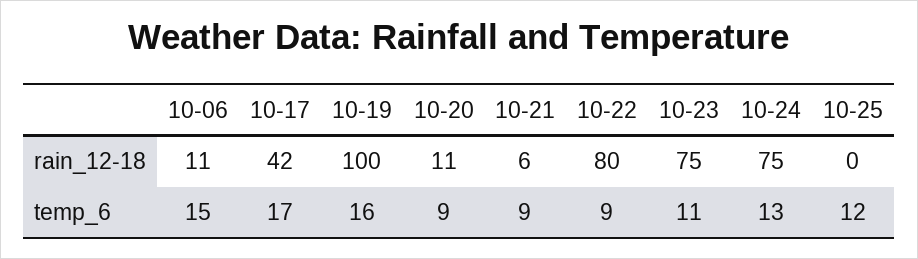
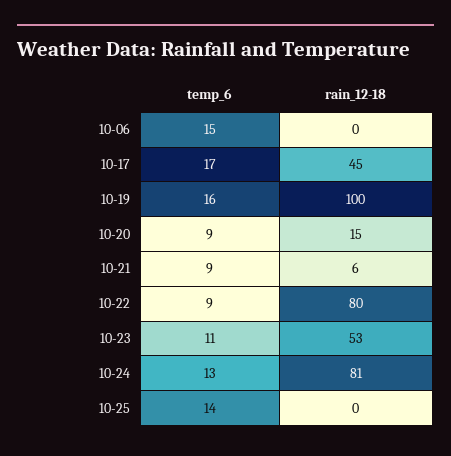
  {
    "10-06": {
-     "rain_12-18": 11,
+     "rain_12-18": 0,
      "temp_6": 15
    },
    "10-17": {
-     "rain_12-18": 42,
+     "rain_12-18": 45,
      "temp_6": 17
    },
    "10-19": {
      "rain_12-18": 100,
      "temp_6": 16
    },
    "10-20": {
-     "rain_12-18": 11,
+     "rain_12-18": 15,
      "temp_6": 9
    },
    "10-21": {
      "rain_12-18": 6,
      "temp_6": 9
    },
    "10-22": {
      "rain_12-18": 80,
      "temp_6": 9
    },
    "10-23": {
-     "rain_12-18": 75,
+     "rain_12-18": 53,
      "temp_6": 11
    },
    "10-24": {
-     "rain_12-18": 75,
+     "rain_12-18": 81,
      "temp_6": 13
    },
    "10-25": {
      "rain_12-18": 0,
-     "temp_6": 12
+     "temp_6": 14
    }
  }

